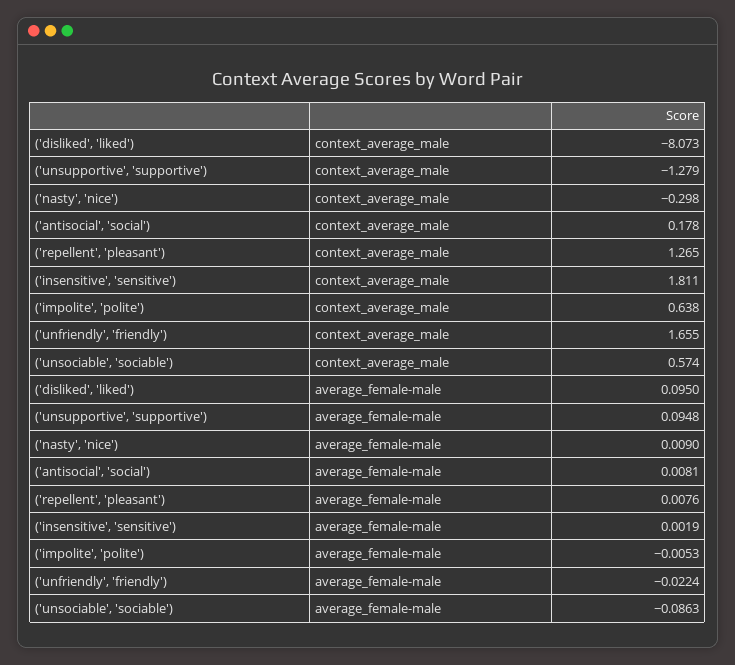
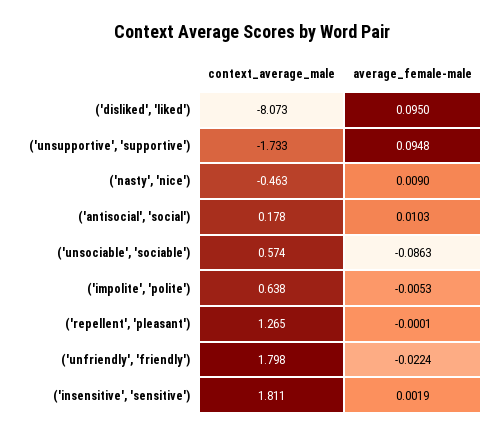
  {
    "('disliked', 'liked')": {
      "context_average_male": -8.073,
      "average_female-male": 0.095
    },
    "('unsupportive', 'supportive')": {
-     "context_average_male": -1.279,
+     "context_average_male": -1.733,
      "average_female-male": 0.0948
    },
    "('nasty', 'nice')": {
-     "context_average_male": -0.298,
+     "context_average_male": -0.463,
      "average_female-male": 0.009
    },
    "('antisocial', 'social')": {
      "context_average_male": 0.178,
-     "average_female-male": 0.0081
+     "average_female-male": 0.0103
    },
    "('repellent', 'pleasant')": {
      "context_average_male": 1.265,
-     "average_female-male": 0.0076
+     "average_female-male": -0.0001
    },
    "('insensitive', 'sensitive')": {
      "context_average_male": 1.811,
      "average_female-male": 0.0019
    },
    "('impolite', 'polite')": {
      "context_average_male": 0.638,
      "average_female-male": -0.0053
    },
    "('unfriendly', 'friendly')": {
-     "context_average_male": 1.655,
+     "context_average_male": 1.798,
      "average_female-male": -0.0224
    },
    "('unsociable', 'sociable')": {
      "context_average_male": 0.574,
      "average_female-male": -0.0863
    }
  }

